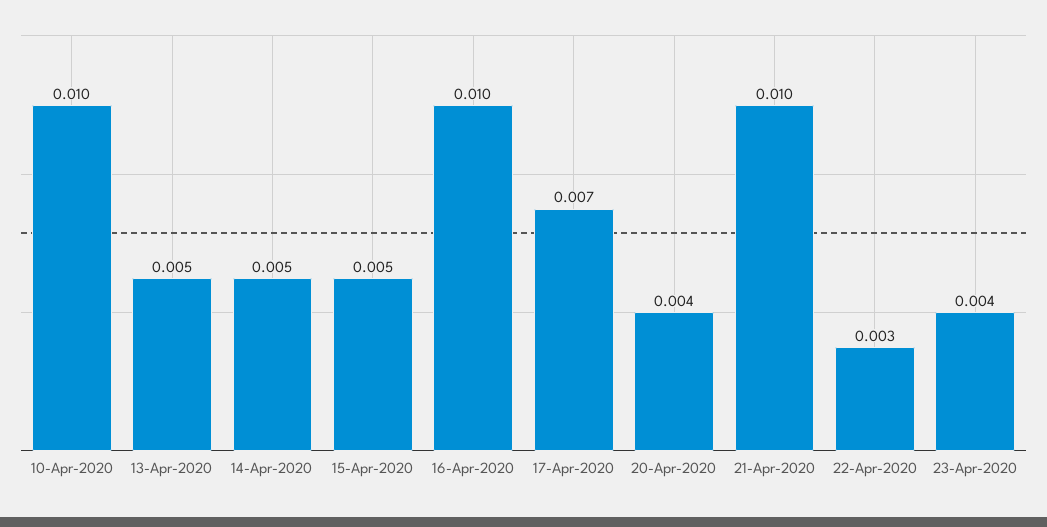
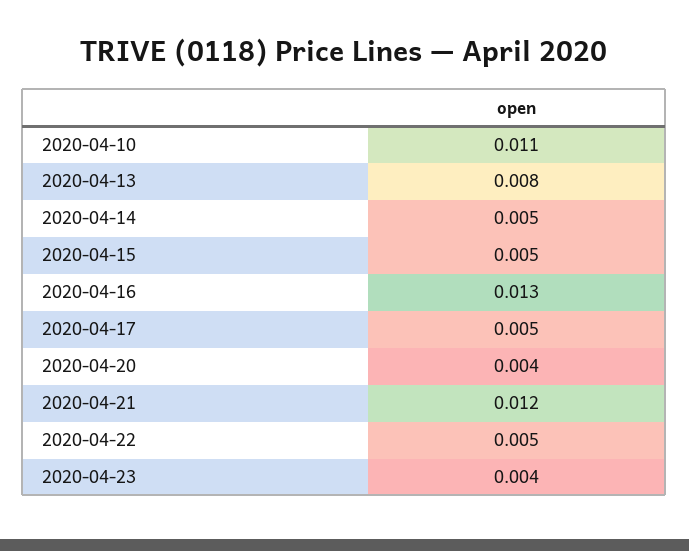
  {
-   "10-Apr-2020": 0.01,
+   "10-Apr-2020": 0.011,
-   "13-Apr-2020": 0.005,
+   "13-Apr-2020": 0.008,
    "14-Apr-2020": 0.005,
    "15-Apr-2020": 0.005,
-   "16-Apr-2020": 0.01,
+   "16-Apr-2020": 0.013,
-   "17-Apr-2020": 0.007,
+   "17-Apr-2020": 0.005,
    "20-Apr-2020": 0.004,
-   "21-Apr-2020": 0.01,
+   "21-Apr-2020": 0.012,
-   "22-Apr-2020": 0.003,
+   "22-Apr-2020": 0.005,
    "23-Apr-2020": 0.004
  }

